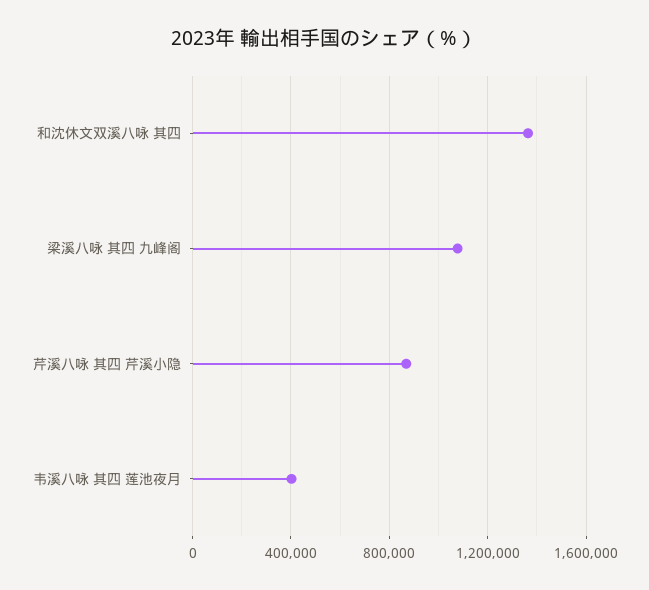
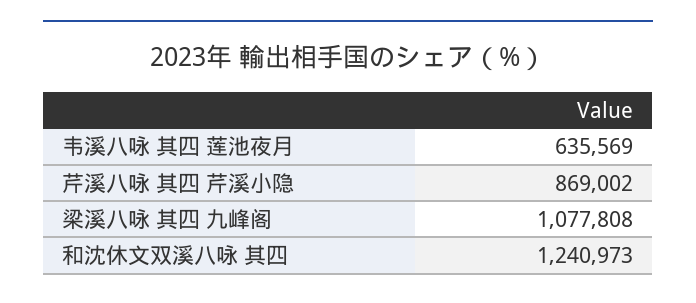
  {
-   "和沈休文双溪八咏 其四": 1350000,
+   "和沈休文双溪八咏 其四": 1240973,
    "梁溪八咏 其四 九峰阁": 1077808,
    "芹溪八咏 其四 芹溪小隐": 869002,
-   "韦溪八咏 其四 莲池夜月": 400000
+   "韦溪八咏 其四 莲池夜月": 635569
  }

